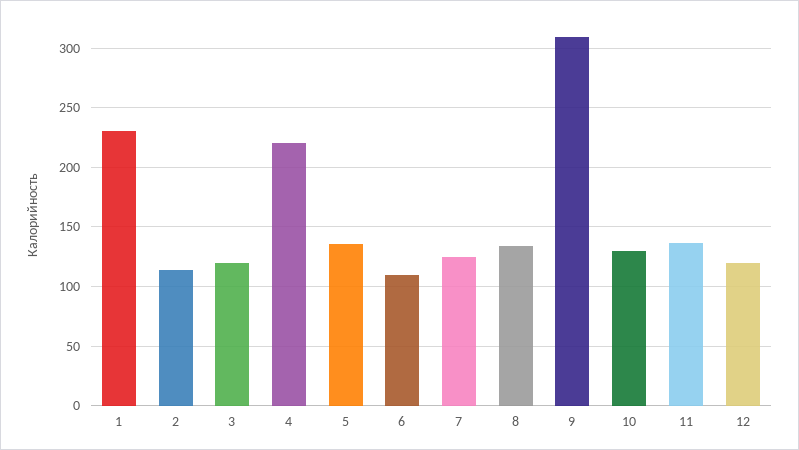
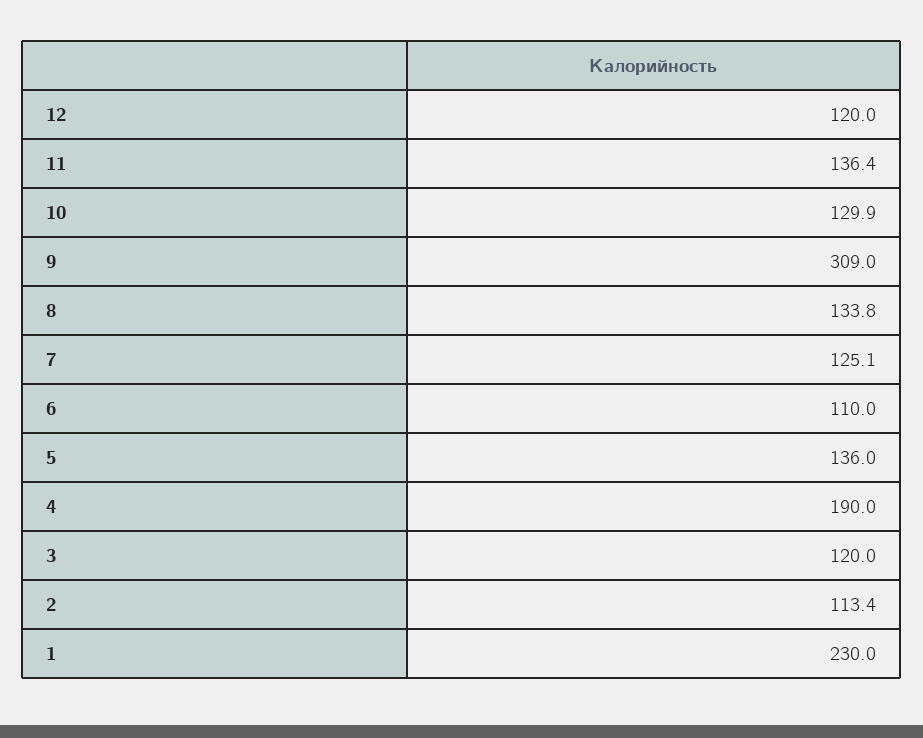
  {
    "1": 230,
    "2": 113.4,
    "3": 120,
-   "4": 220,
+   "4": 190,
    "5": 136,
    "6": 110,
    "7": 125.1,
    "8": 133.8,
    "9": 309,
    "10": 129.9,
    "11": 136.4,
    "12": 120
  }

